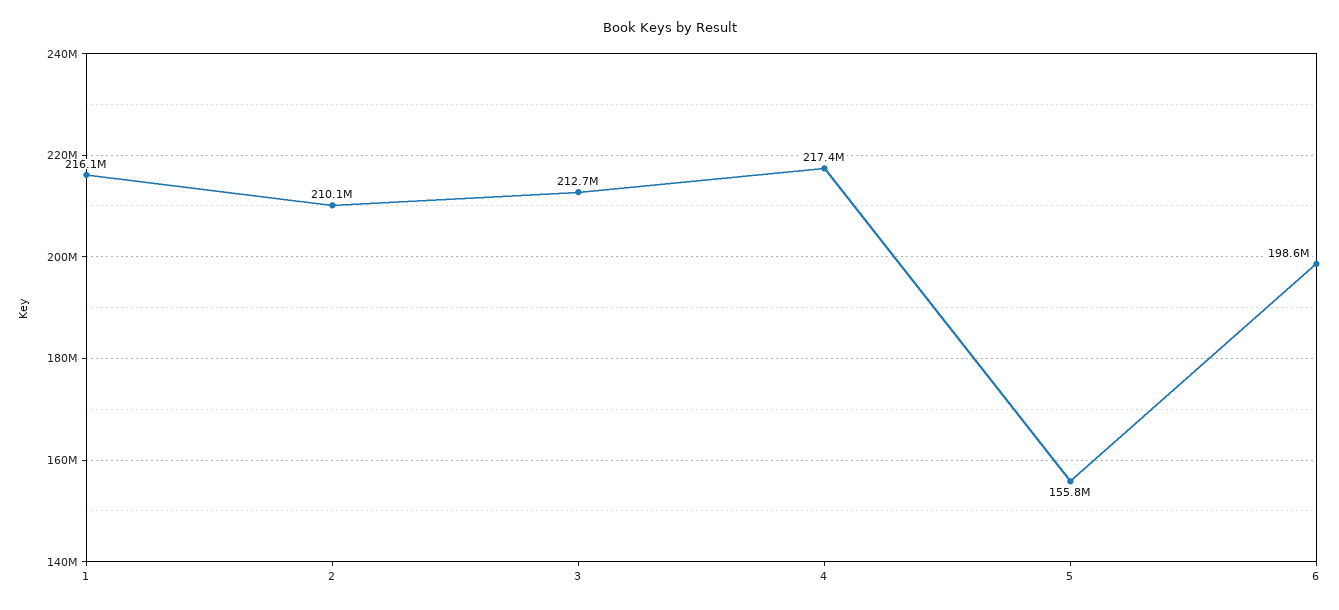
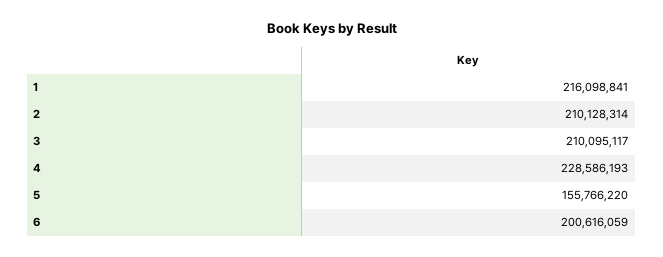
  {
    "1": 216098841,
    "2": 210128314,
-   "3": 212700000,
+   "3": 210095117,
-   "4": 217400000,
+   "4": 228586193,
    "5": 155766220,
-   "6": 198600000
+   "6": 200616059
  }

